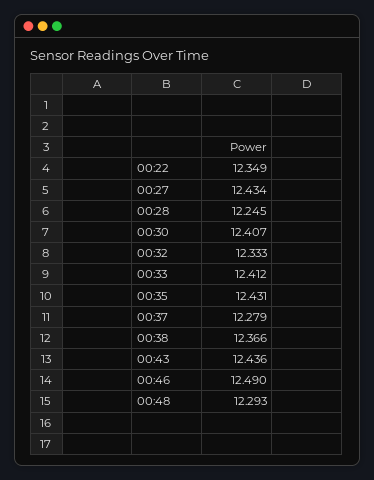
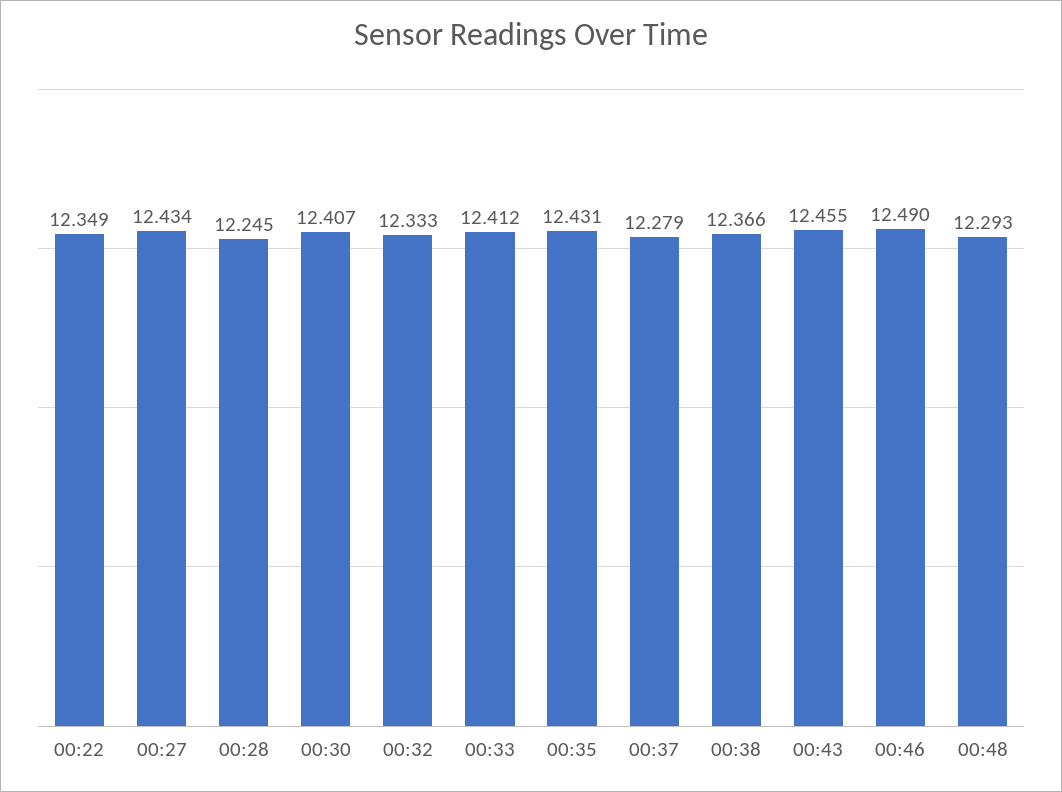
  {
    "00:22": 12.349,
    "00:27": 12.434,
    "00:28": 12.245,
    "00:30": 12.407,
    "00:32": 12.333,
    "00:33": 12.412,
    "00:35": 12.431,
    "00:37": 12.279,
    "00:38": 12.366,
-   "00:43": 12.436,
+   "00:43": 12.455,
    "00:46": 12.49,
    "00:48": 12.293
  }

